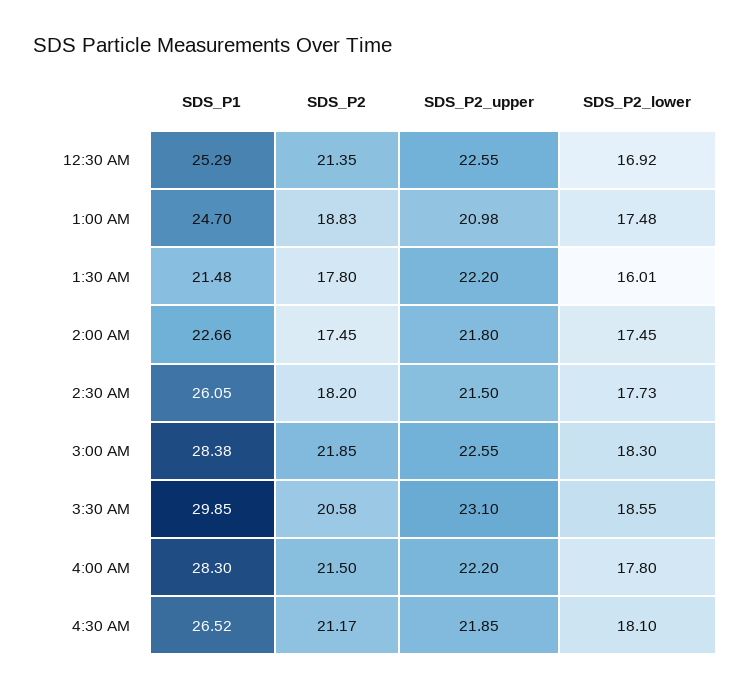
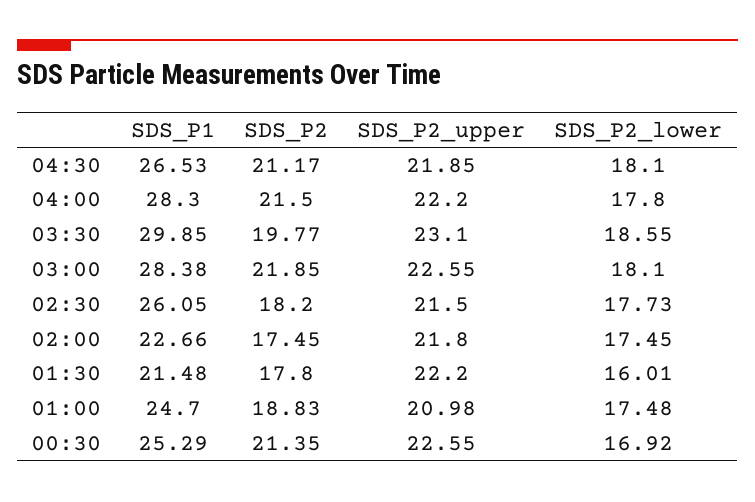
  {
    "SDS_P1": {
      "12:30 AM": 25.29,
      "1:00 AM": 24.7,
      "1:30 AM": 21.48,
      "2:00 AM": 22.66,
      "2:30 AM": 26.05,
      "3:00 AM": 28.38,
      "3:30 AM": 29.85,
      "4:00 AM": 28.3,
-     "4:30 AM": 26.52
+     "4:30 AM": 26.53
    },
    "SDS_P2": {
      "12:30 AM": 21.35,
      "1:00 AM": 18.83,
      "1:30 AM": 17.8,
      "2:00 AM": 17.45,
      "2:30 AM": 18.2,
      "3:00 AM": 21.85,
-     "3:30 AM": 20.58,
+     "3:30 AM": 19.77,
      "4:00 AM": 21.5,
      "4:30 AM": 21.17
    },
    "SDS_P2_upper": {
      "12:30 AM": 22.55,
      "1:00 AM": 20.98,
      "1:30 AM": 22.2,
      "2:00 AM": 21.8,
      "2:30 AM": 21.5,
      "3:00 AM": 22.55,
      "3:30 AM": 23.1,
      "4:00 AM": 22.2,
      "4:30 AM": 21.85
    },
    "SDS_P2_lower": {
      "12:30 AM": 16.92,
      "1:00 AM": 17.48,
      "1:30 AM": 16.01,
      "2:00 AM": 17.45,
      "2:30 AM": 17.73,
-     "3:00 AM": 18.3,
+     "3:00 AM": 18.1,
      "3:30 AM": 18.55,
      "4:00 AM": 17.8,
      "4:30 AM": 18.1
    }
  }

